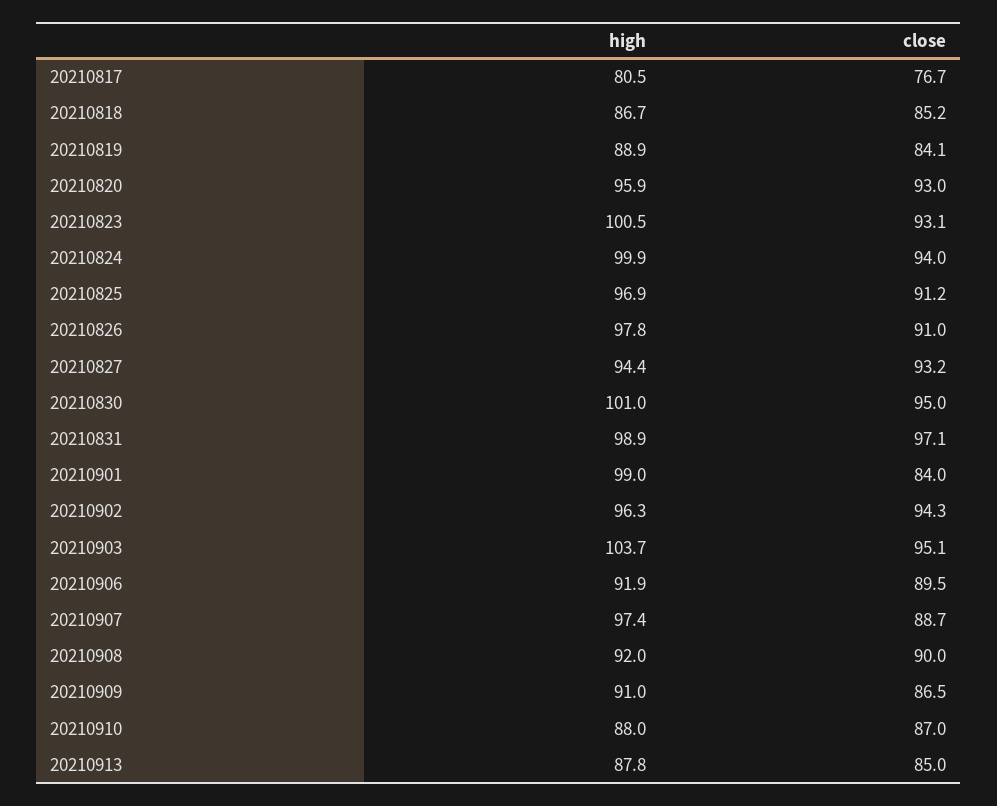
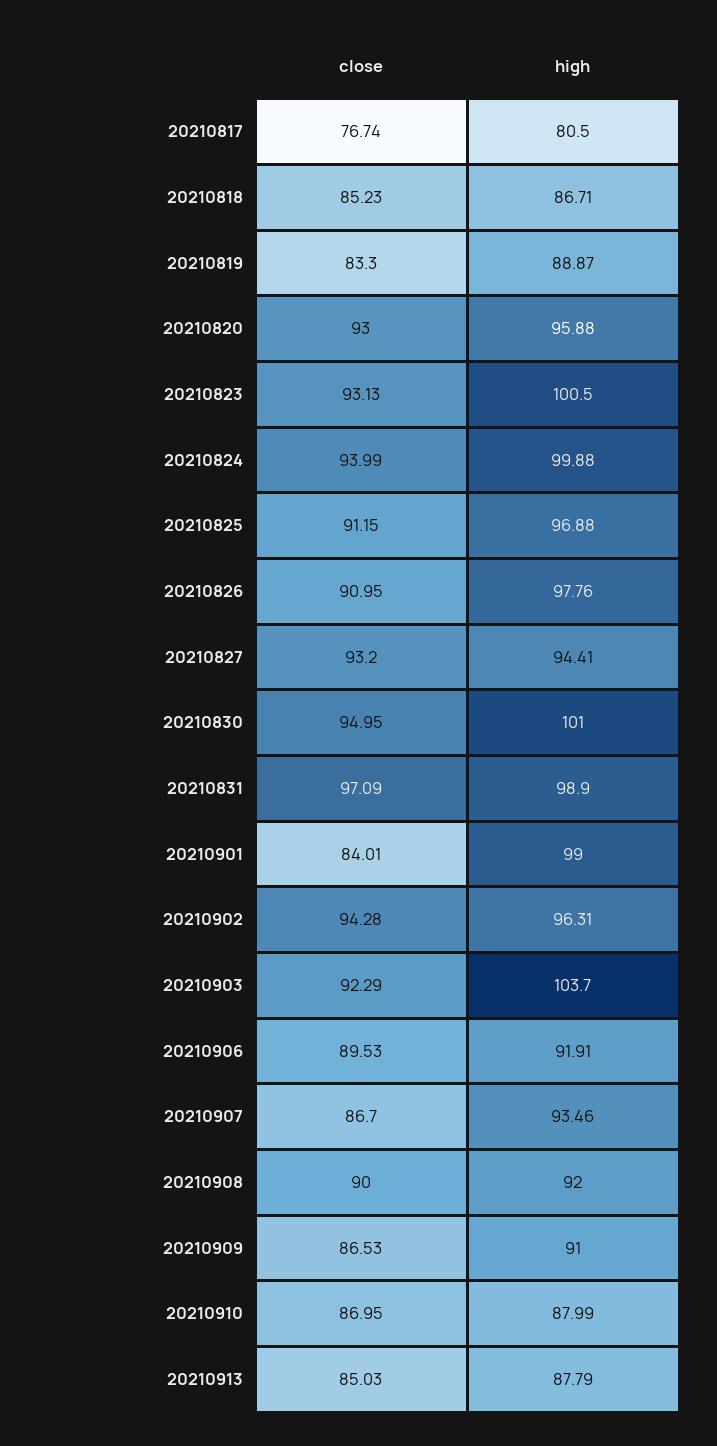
  {
    "high": {
      "20210817": 80.5,
      "20210818": 86.71,
      "20210819": 88.87,
      "20210820": 95.88,
      "20210823": 100.5,
      "20210824": 99.88,
      "20210825": 96.88,
      "20210826": 97.76,
      "20210827": 94.41,
      "20210830": 101,
      "20210831": 98.9,
      "20210901": 99,
      "20210902": 96.31,
      "20210903": 103.7,
      "20210906": 91.91,
-     "20210907": 97.4,
+     "20210907": 93.46,
      "20210908": 92,
      "20210909": 91,
      "20210910": 87.99,
      "20210913": 87.79
    },
    "close": {
      "20210817": 76.74,
      "20210818": 85.23,
-     "20210819": 84.1,
+     "20210819": 83.3,
      "20210820": 93,
      "20210823": 93.13,
      "20210824": 93.99,
      "20210825": 91.15,
      "20210826": 90.95,
      "20210827": 93.2,
      "20210830": 94.95,
      "20210831": 97.09,
      "20210901": 84.01,
      "20210902": 94.28,
-     "20210903": 95.1,
+     "20210903": 92.29,
      "20210906": 89.53,
-     "20210907": 88.7,
+     "20210907": 86.7,
      "20210908": 90,
      "20210909": 86.53,
      "20210910": 86.95,
      "20210913": 85.03
    }
  }

